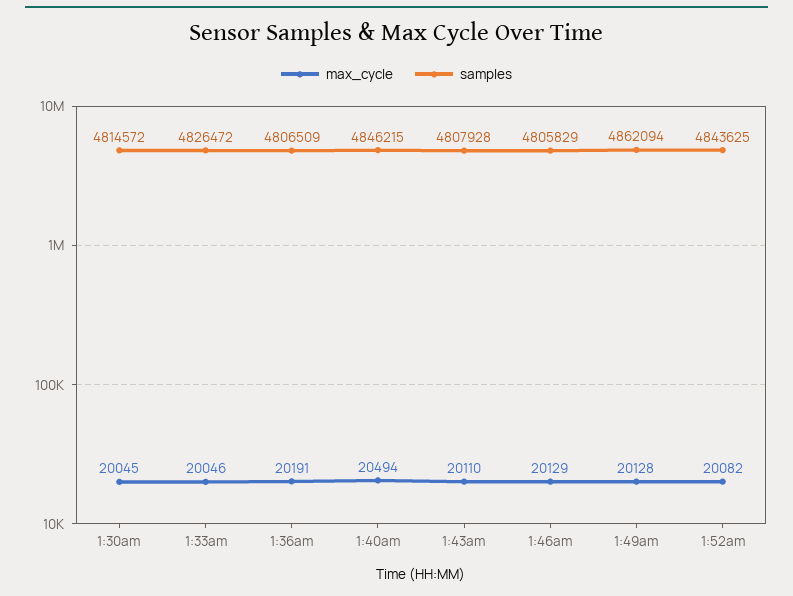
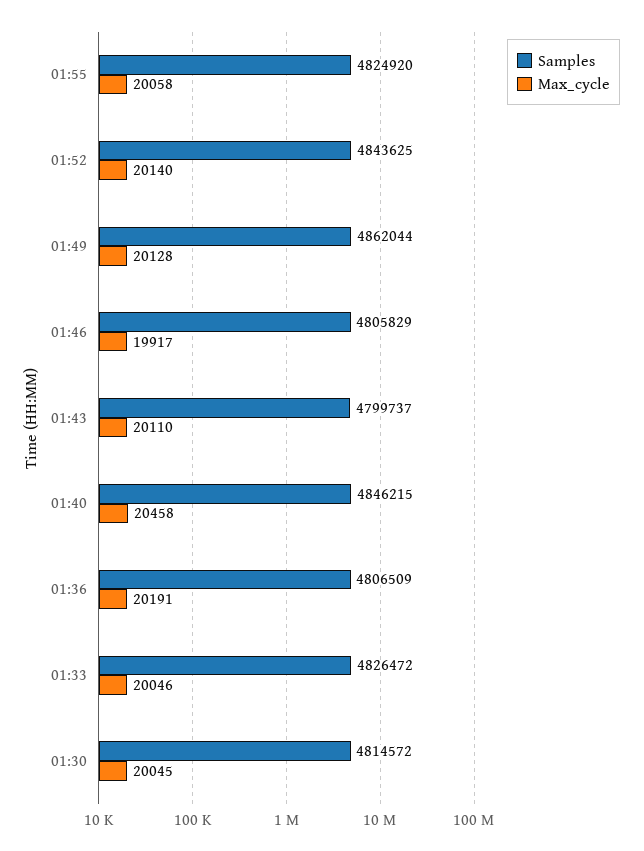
  {
    "max_cycle": {
      "1:30am": 20045,
      "1:33am": 20046,
      "1:36am": 20191,
-     "1:40am": 20494,
+     "1:40am": 20458,
      "1:43am": 20110,
-     "1:46am": 20129,
+     "1:46am": 19917,
      "1:49am": 20128,
-     "1:52am": 20082
+     "1:52am": 20140,
+     "01:55": 20058
    },
    "samples": {
      "1:30am": 4814572,
      "1:33am": 4826472,
      "1:36am": 4806509,
      "1:40am": 4846215,
-     "1:43am": 4807928,
+     "1:43am": 4799737,
      "1:46am": 4805829,
-     "1:49am": 4862094,
+     "1:49am": 4862044,
-     "1:52am": 4843625
+     "1:52am": 4843625,
+     "01:55": 4824920
    }
  }

